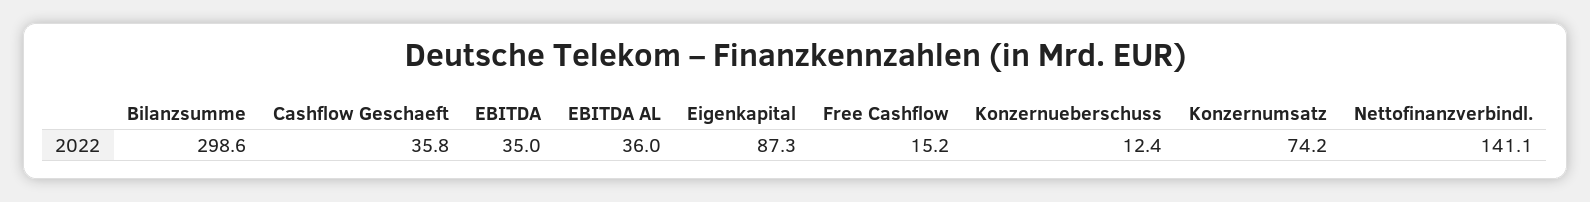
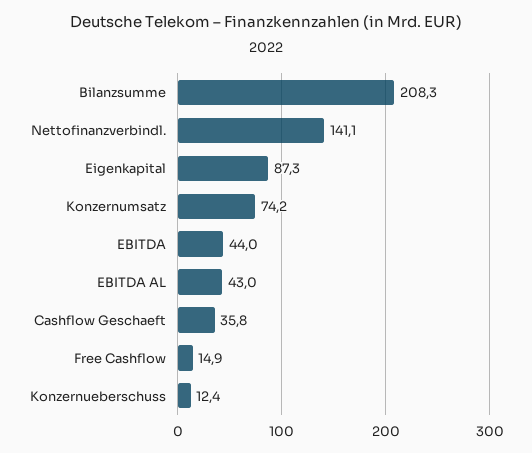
  {
-   "Bilanzsumme": 298.6,
+   "Bilanzsumme": 208.3,
    "Cashflow Geschaeft": 35.8,
-   "EBITDA": 35,
+   "EBITDA": 44,
-   "EBITDA AL": 36,
+   "EBITDA AL": 43,
    "Eigenkapital": 87.3,
-   "Free Cashflow": 15.2,
+   "Free Cashflow": 14.9,
    "Konzernueberschuss": 12.4,
    "Konzernumsatz": 74.2,
    "Nettofinanzverbindl.": 141.1
  }

